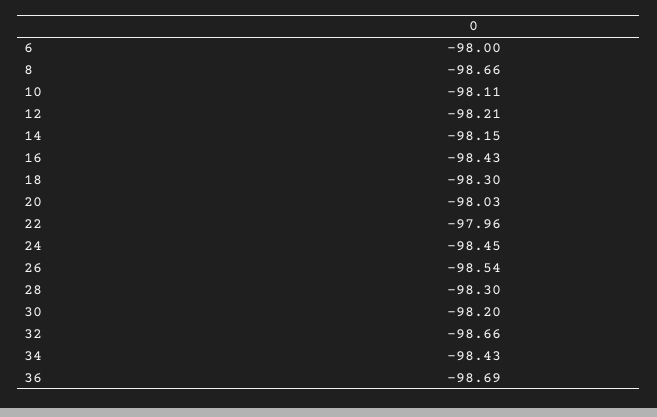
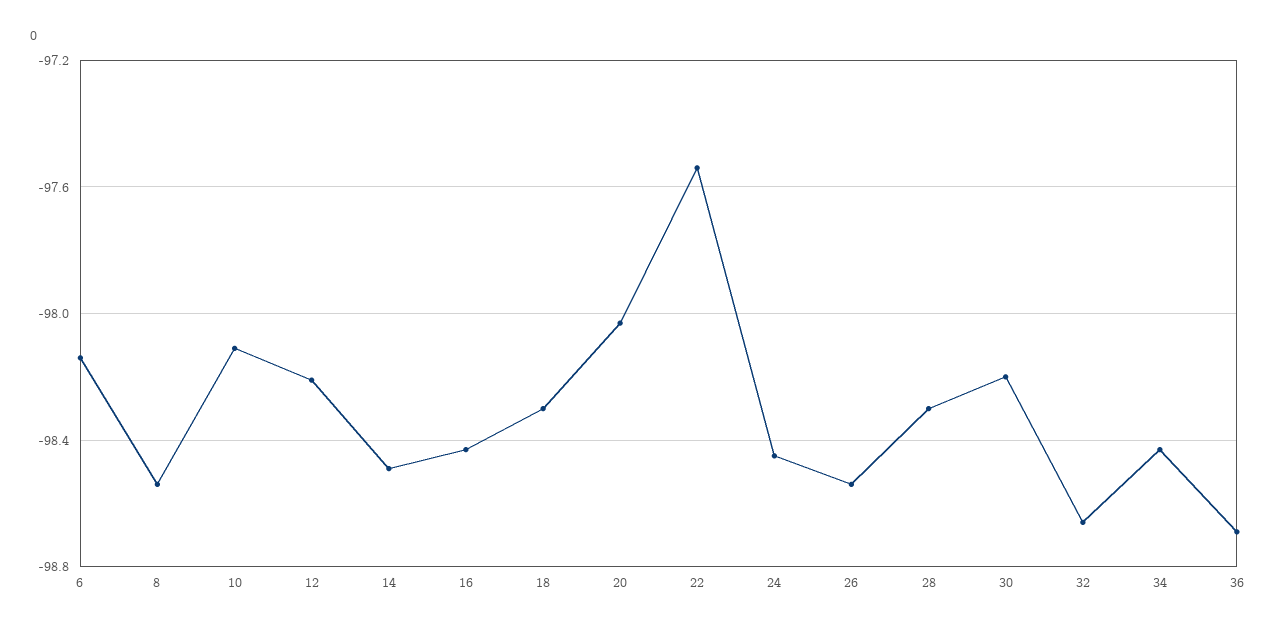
  {
-   "6": -98,
+   "6": -98.15,
-   "8": -98.66,
+   "8": -98.55,
    "10": -98.11,
    "12": -98.21,
-   "14": -98.15,
+   "14": -98.5,
    "16": -98.43,
    "18": -98.3,
    "20": -98.03,
-   "22": -97.96,
+   "22": -97.55,
    "24": -98.45,
    "26": -98.54,
    "28": -98.3,
    "30": -98.2,
    "32": -98.66,
    "34": -98.43,
    "36": -98.69
  }

